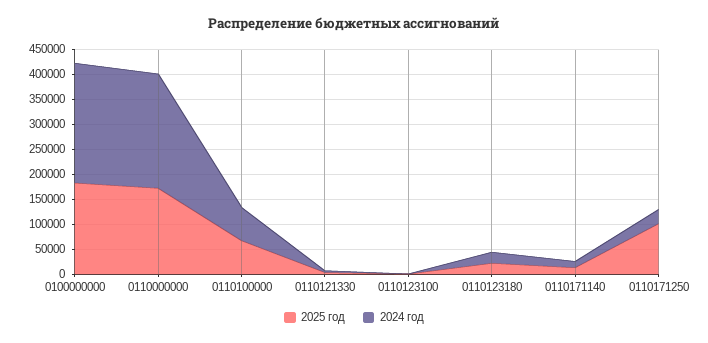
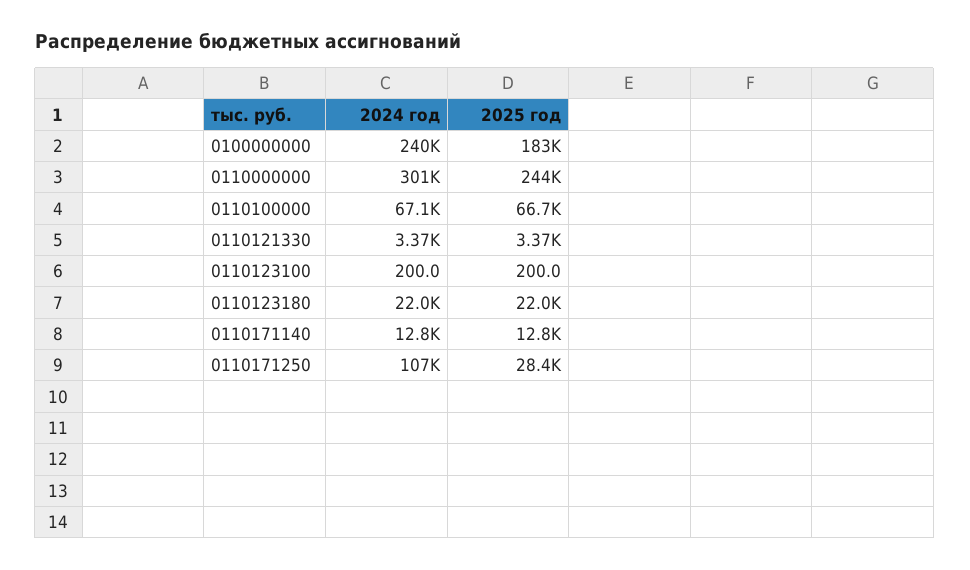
  {
    "2025 год": {
      "0100000000": 183000,
-     "0110000000": 175000,
+     "0110000000": 244000,
      "0110100000": 66700,
      "0110121330": 3370,
      "0110123100": 200,
      "0110123180": 22000,
      "0110171140": 12800,
-     "0110171250": 100000
+     "0110171250": 28400
    },
    "2024 год": {
      "0100000000": 240000,
-     "0110000000": 225000,
+     "0110000000": 301000,
      "0110100000": 67100,
      "0110121330": 3370,
      "0110123100": 200,
      "0110123180": 22000,
      "0110171140": 12800,
-     "0110171250": 25000
+     "0110171250": 107000
    }
  }

